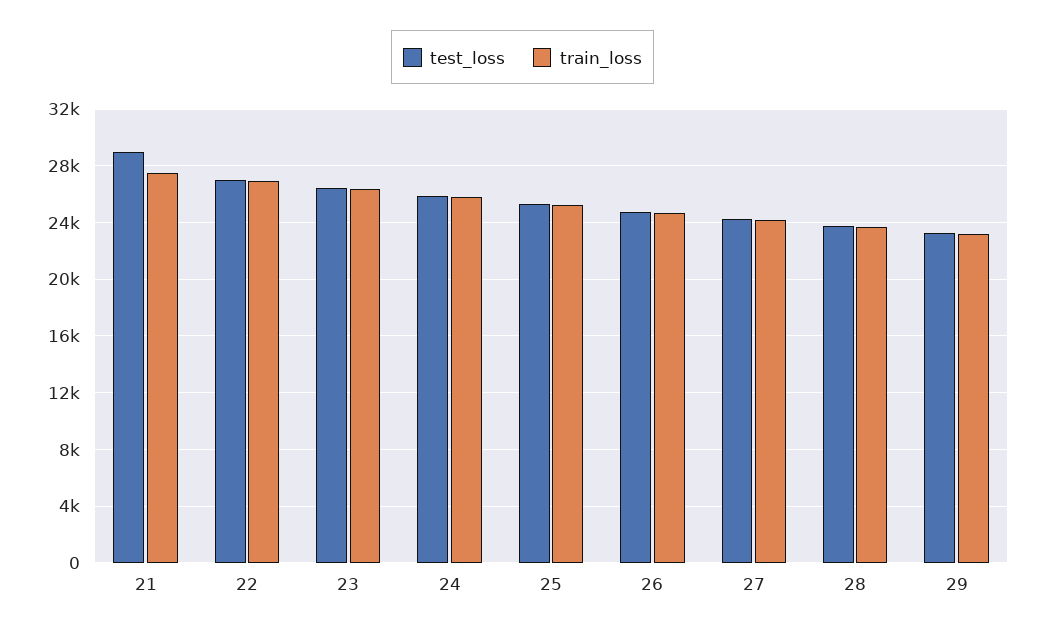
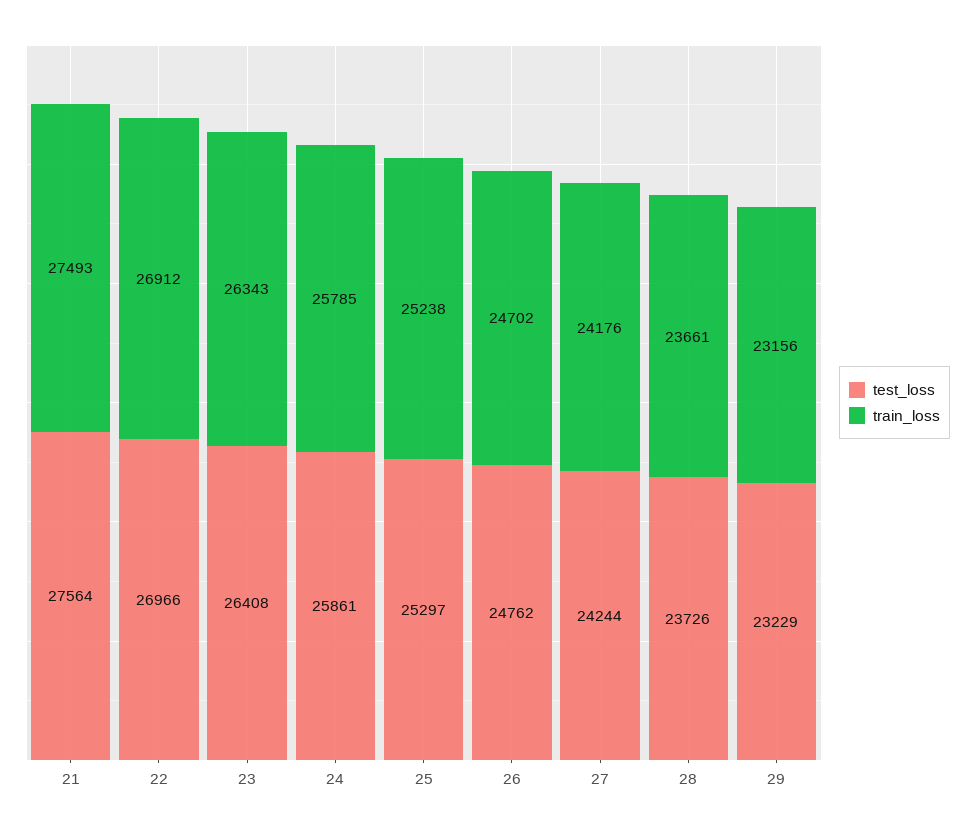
  {
    "test_loss": {
-     "21": 29000,
+     "21": 27564,
      "22": 26966,
      "23": 26408,
      "24": 25861,
      "25": 25297,
      "26": 24762,
      "27": 24244,
      "28": 23726,
      "29": 23229
    },
    "train_loss": {
      "21": 27493,
      "22": 26912,
      "23": 26343,
      "24": 25785,
      "25": 25238,
      "26": 24702,
      "27": 24176,
      "28": 23661,
      "29": 23156
    }
  }

